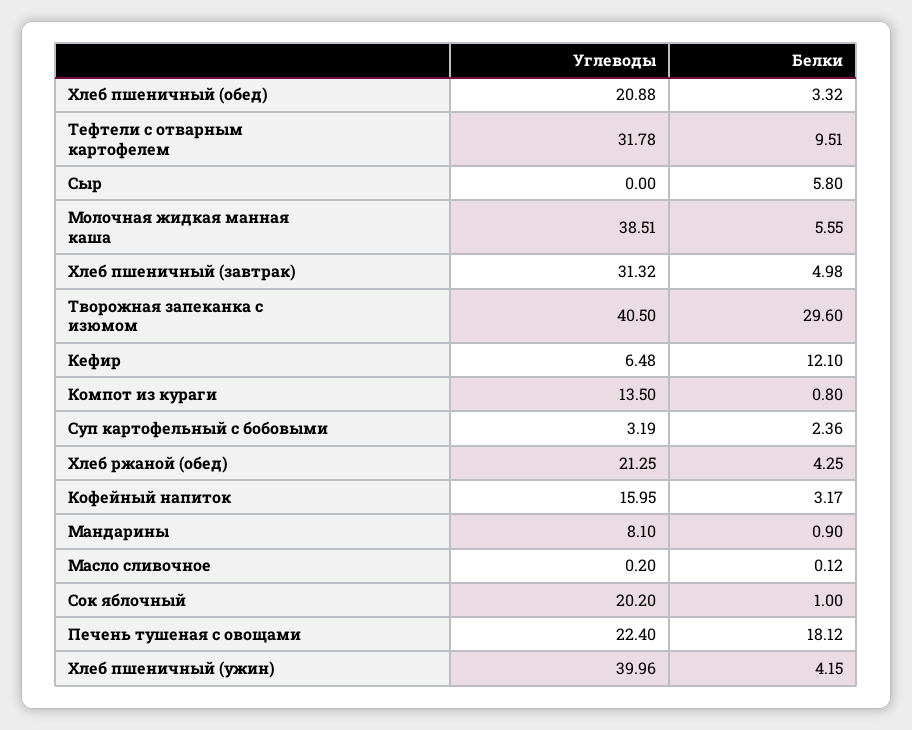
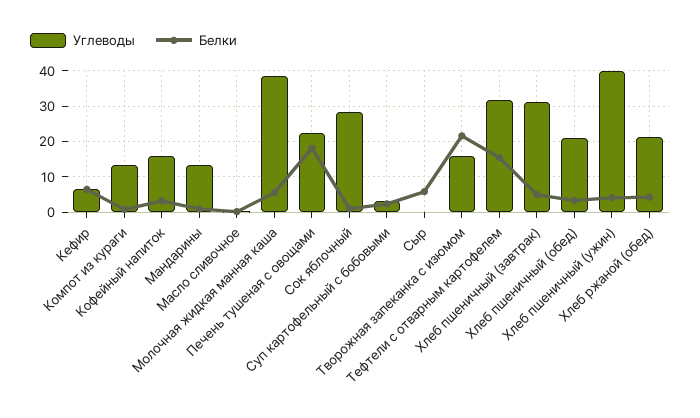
  {
    "Углеводы": {
      "Хлеб пшеничный (обед)": 20.88,
      "Тефтели с отварным картофелем": 31.78,
      "Сыр": 0,
      "Молочная жидкая манная каша": 38.51,
      "Хлеб пшеничный (завтрак)": 31.32,
-     "Творожная запеканка с изюмом": 40.5,
+     "Творожная запеканка с изюмом": 16,
      "Кефир": 6.48,
      "Компот из кураги": 13.5,
      "Суп картофельный с бобовыми": 3.19,
      "Хлеб ржаной (обед)": 21.25,
      "Кофейный напиток": 15.95,
-     "Мандарины": 8.1,
+     "Мандарины": 14,
      "Масло сливочное": 0.2,
-     "Сок яблочный": 20.2,
+     "Сок яблочный": 28,
      "Печень тушеная с овощами": 22.4,
      "Хлеб пшеничный (ужин)": 39.96
    },
    "Белки": {
      "Хлеб пшеничный (обед)": 3.32,
-     "Тефтели с отварным картофелем": 9.51,
+     "Тефтели с отварным картофелем": 16,
      "Сыр": 5.8,
      "Молочная жидкая манная каша": 5.55,
      "Хлеб пшеничный (завтрак)": 4.98,
-     "Творожная запеканка с изюмом": 29.6,
+     "Творожная запеканка с изюмом": 22,
-     "Кефир": 12.1,
+     "Кефир": 6,
      "Компот из кураги": 0.8,
      "Суп картофельный с бобовыми": 2.36,
      "Хлеб ржаной (обед)": 4.25,
      "Кофейный напиток": 3.17,
      "Мандарины": 0.9,
      "Масло сливочное": 0.12,
      "Сок яблочный": 1,
      "Печень тушеная с овощами": 18.12,
      "Хлеб пшеничный (ужин)": 4.15
    }
  }

